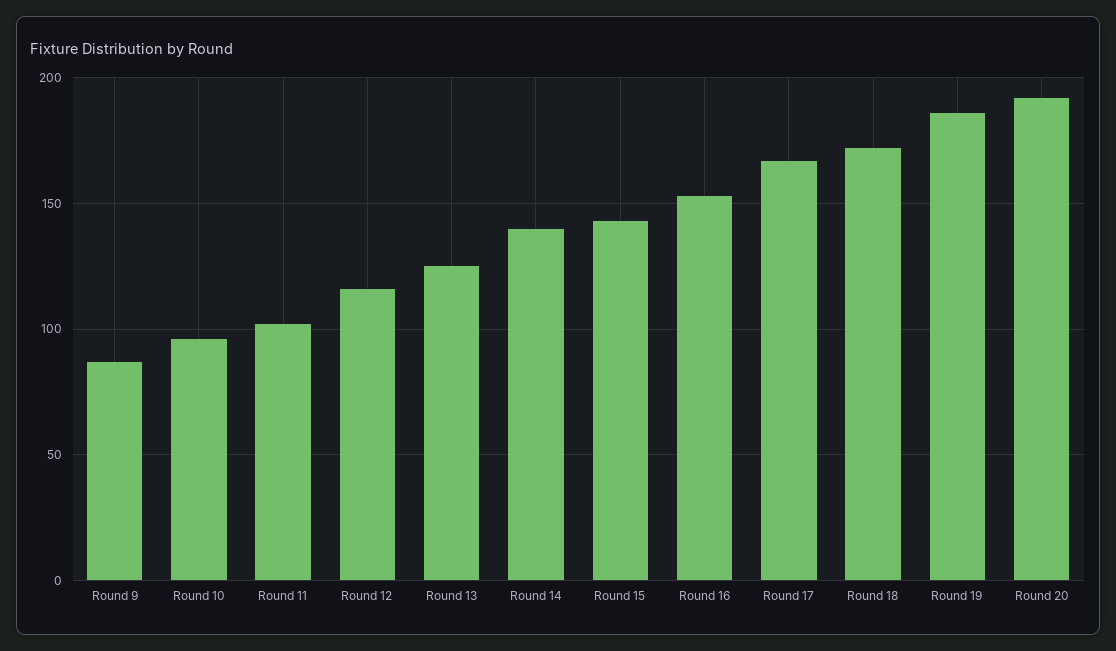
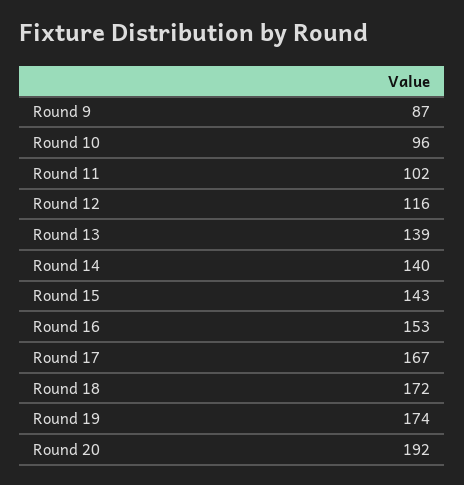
  {
    "Round 9": 87,
    "Round 10": 96,
    "Round 11": 102,
    "Round 12": 116,
-   "Round 13": 125,
+   "Round 13": 139,
    "Round 14": 140,
    "Round 15": 143,
    "Round 16": 153,
    "Round 17": 167,
    "Round 18": 172,
-   "Round 19": 185,
+   "Round 19": 174,
    "Round 20": 192
  }

